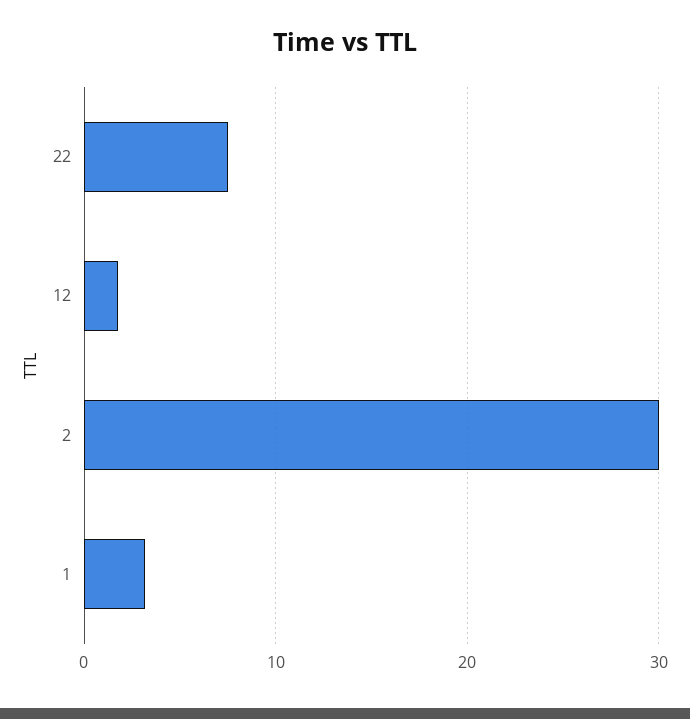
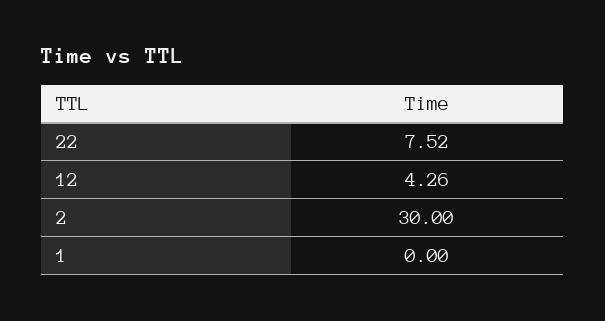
  {
    "22": 7.52,
-   "12": 2,
+   "12": 4.26,
    "2": 30,
-   "1": 3
+   "1": 0
  }

